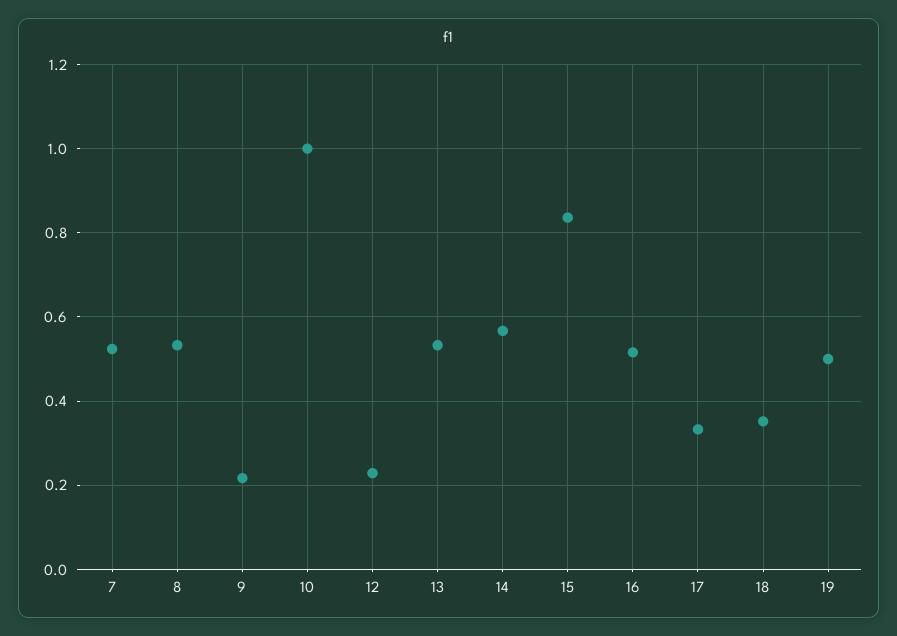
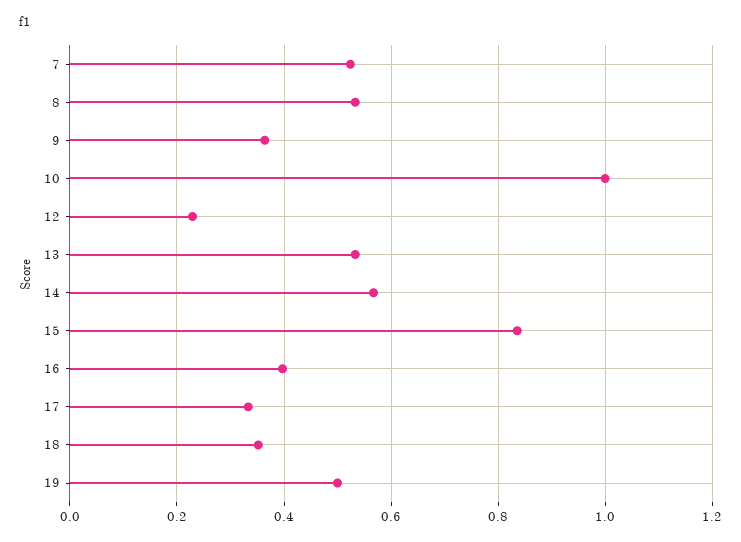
  {
    "7": 0.52,
    "8": 0.54,
-   "9": 0.22,
+   "9": 0.36,
    "10": 1,
    "12": 0.22,
    "13": 0.54,
    "14": 0.56,
    "15": 0.84,
-   "16": 0.52,
+   "16": 0.4,
    "17": 0.34,
    "18": 0.36,
    "19": 0.5
  }

